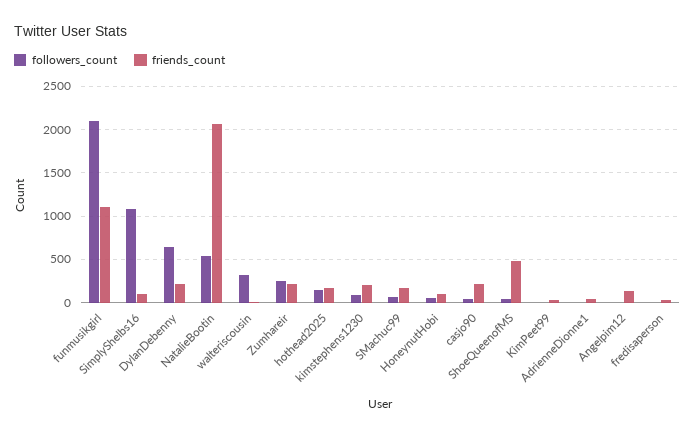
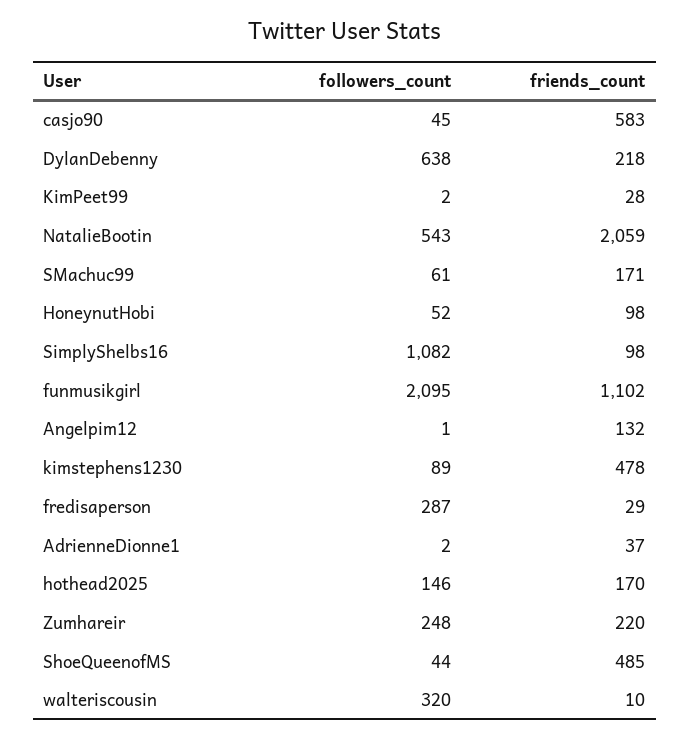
  {
    "followers_count": {
      "funmusikgirl": 2095,
      "SimplyShelbs16": 1082,
      "DylanDebenny": 638,
      "NatalieBootin": 543,
      "walteriscousin": 320,
      "Zumhareir": 248,
      "hothead2025": 146,
      "kimstephens1230": 89,
      "SMachuc99": 61,
      "HoneynutHobi": 52,
      "casjo90": 45,
      "ShoeQueenofMS": 44,
      "KimPeet99": 2,
      "AdrienneDionne1": 2,
      "Angelpim12": 1,
-     "fredisaperson": 0
+     "fredisaperson": 287
    },
    "friends_count": {
      "funmusikgirl": 1102,
      "SimplyShelbs16": 98,
      "DylanDebenny": 218,
      "NatalieBootin": 2059,
      "walteriscousin": 10,
      "Zumhareir": 220,
      "hothead2025": 170,
-     "kimstephens1230": 200,
+     "kimstephens1230": 478,
      "SMachuc99": 171,
      "HoneynutHobi": 98,
-     "casjo90": 200,
+     "casjo90": 583,
      "ShoeQueenofMS": 485,
      "KimPeet99": 28,
      "AdrienneDionne1": 37,
      "Angelpim12": 132,
      "fredisaperson": 29
    }
  }

